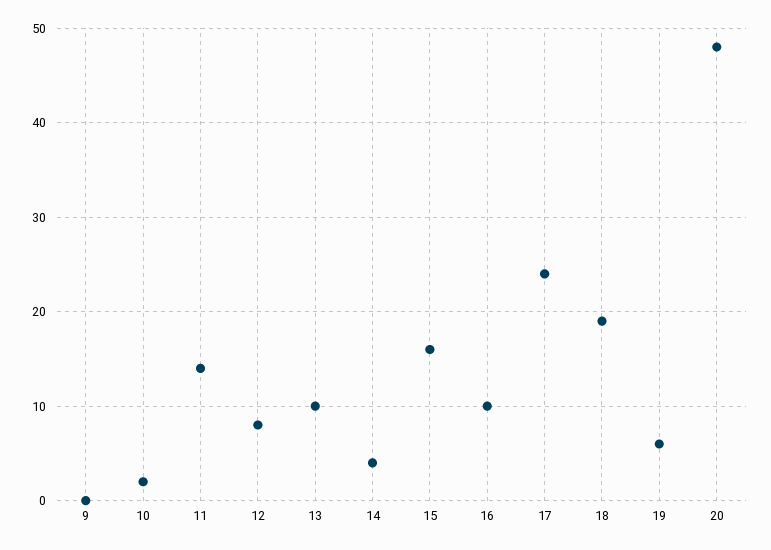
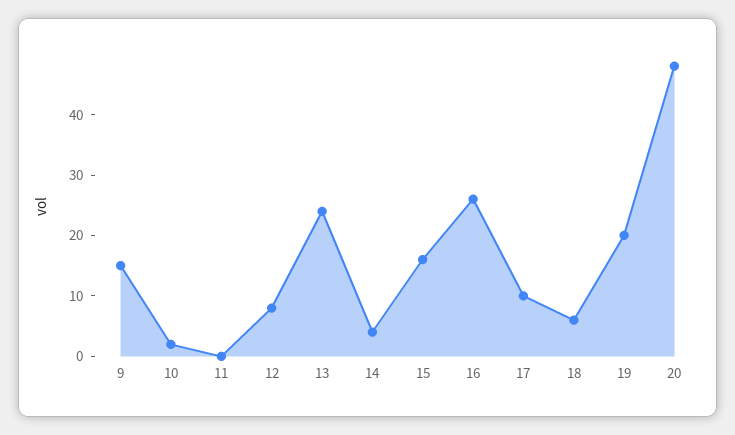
  {
-   "9": 0,
+   "9": 15,
    "10": 2,
-   "11": 14,
+   "11": 0,
    "12": 8,
-   "13": 10,
+   "13": 25,
    "14": 4,
    "15": 16,
-   "16": 10,
+   "16": 25,
-   "17": 24,
+   "17": 10,
-   "18": 19,
+   "18": 5,
-   "19": 6,
+   "19": 20,
    "20": 48
  }

